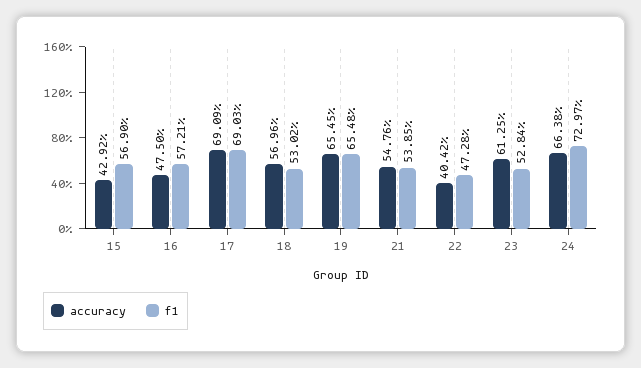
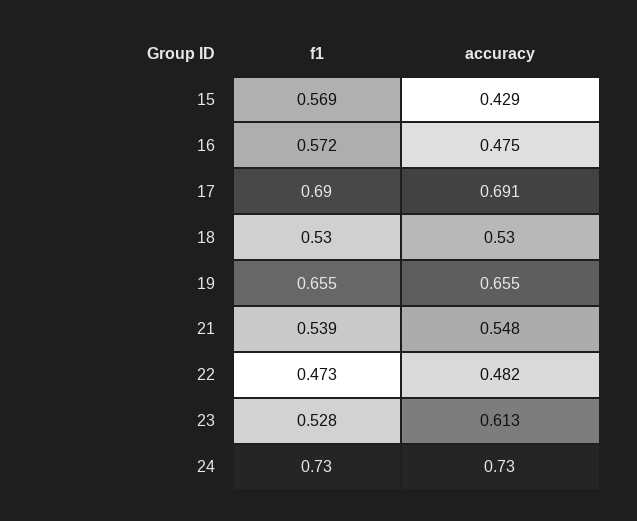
  {
    "accuracy": {
      "15": 0.4292,
      "16": 0.475,
      "17": 0.6909,
-     "18": 0.5696,
+     "18": 0.53,
      "19": 0.6545,
      "21": 0.5476,
-     "22": 0.4042,
+     "22": 0.482,
      "23": 0.6125,
-     "24": 0.6638
+     "24": 0.73
    },
    "f1": {
      "15": 0.569,
      "16": 0.5721,
      "17": 0.6903,
      "18": 0.5302,
      "19": 0.6548,
      "21": 0.5385,
      "22": 0.4728,
      "23": 0.5284,
      "24": 0.7297
    }
  }

